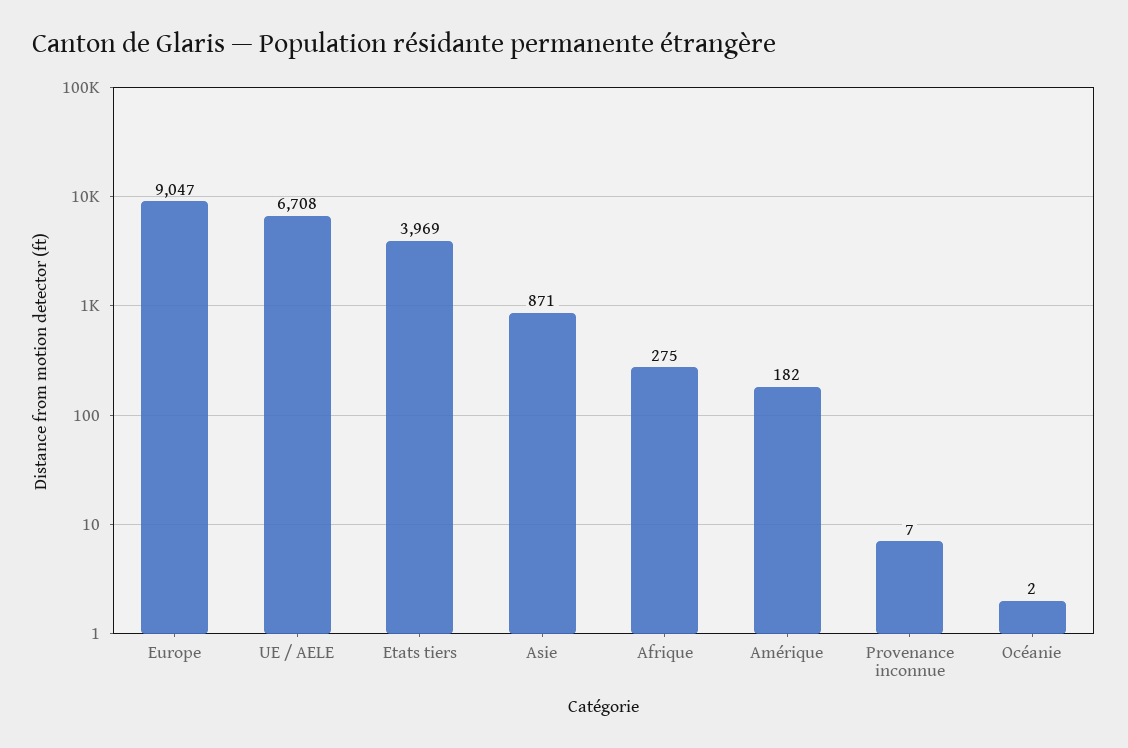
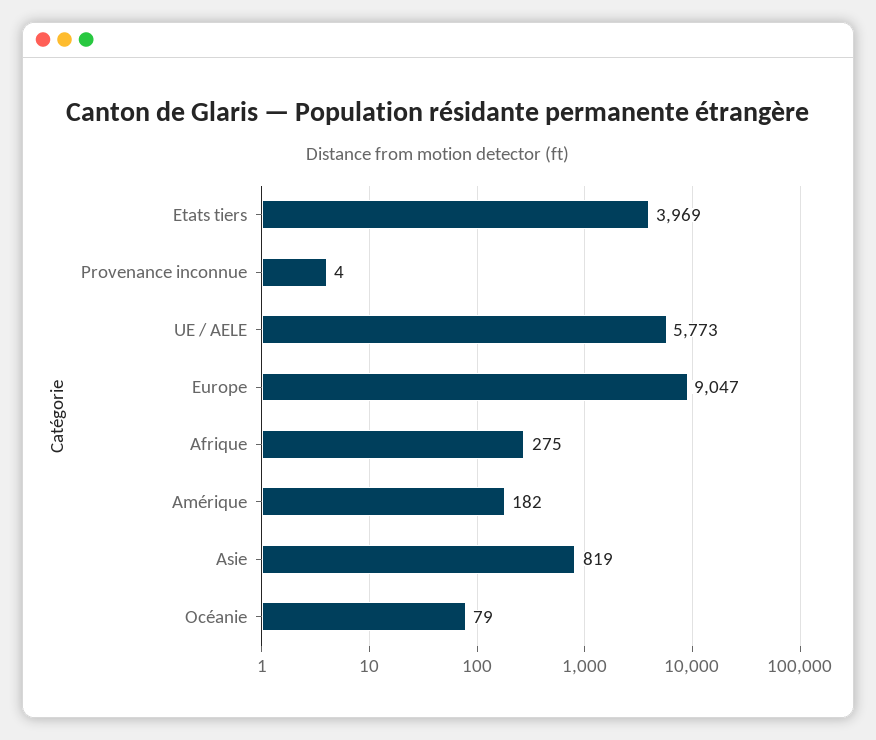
  {
    "Europe": 9047,
-   "UE / AELE": 6708,
+   "UE / AELE": 5773,
    "Etats tiers": 3969,
-   "Asie": 871,
+   "Asie": 819,
    "Afrique": 275,
    "Amérique": 182,
-   "Provenance inconnue": 7,
+   "Provenance inconnue": 4,
-   "Océanie": 2
+   "Océanie": 79
  }

